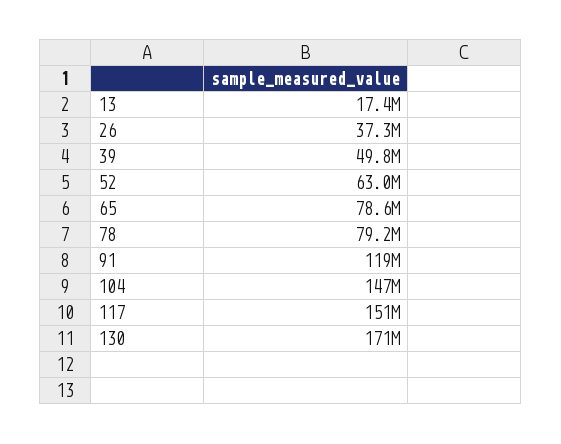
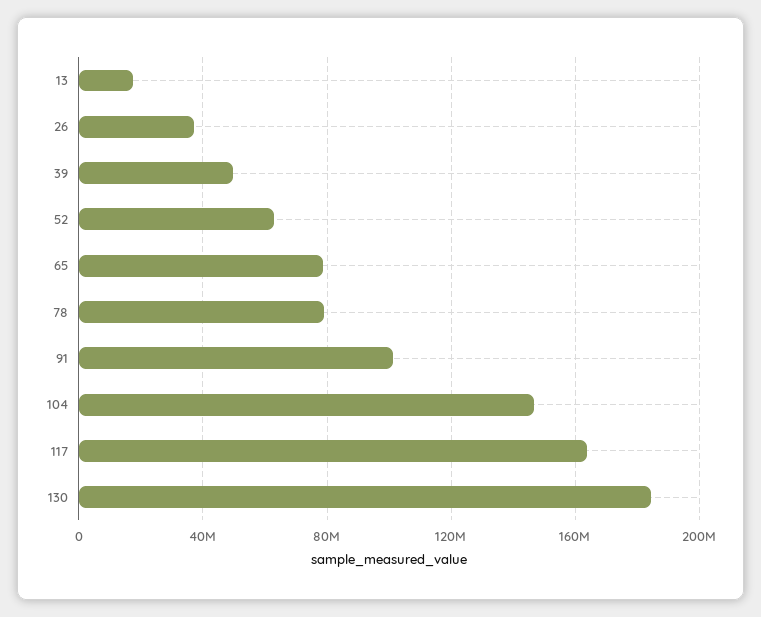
  {
    "13": 17400000,
    "26": 37300000,
    "39": 49800000,
    "52": 63000000,
    "65": 78600000,
    "78": 79200000,
-   "91": 119000000,
+   "91": 100000000,
    "104": 147000000,
-   "117": 151000000,
+   "117": 165000000,
-   "130": 171000000
+   "130": 185000000
  }

